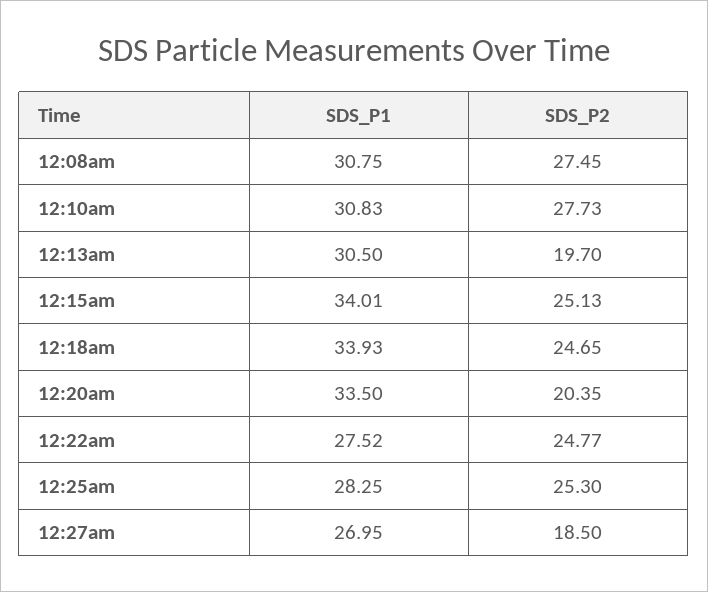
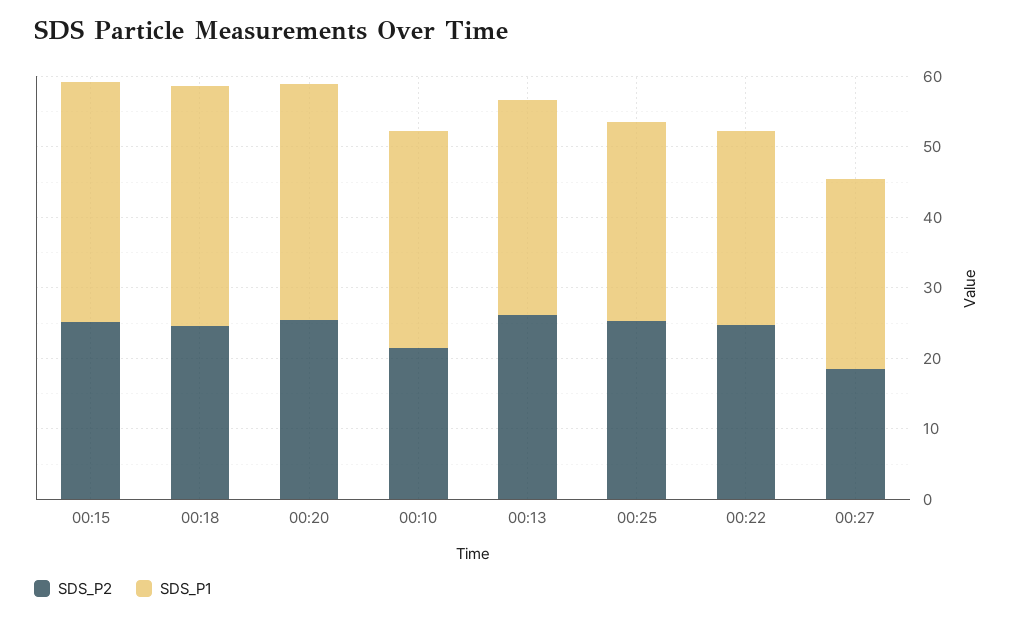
  {
    "SDS_P1": {
-     "12:08am": 30.75,
      "12:10am": 30.83,
      "12:13am": 30.5,
      "12:15am": 34.01,
      "12:18am": 33.93,
      "12:20am": 33.5,
      "12:22am": 27.52,
      "12:25am": 28.25,
      "12:27am": 26.95
    },
    "SDS_P2": {
-     "12:08am": 27.45,
-     "12:10am": 27.73,
+     "12:10am": 22,
-     "12:13am": 19.7,
+     "12:13am": 26,
      "12:15am": 25.13,
      "12:18am": 24.65,
-     "12:20am": 20.35,
+     "12:20am": 26,
      "12:22am": 24.77,
      "12:25am": 25.3,
      "12:27am": 18.5
    }
  }

